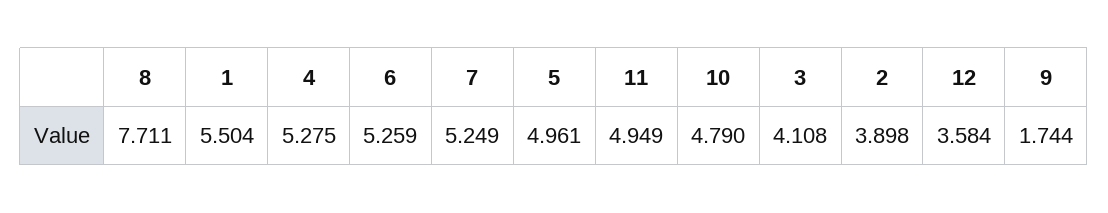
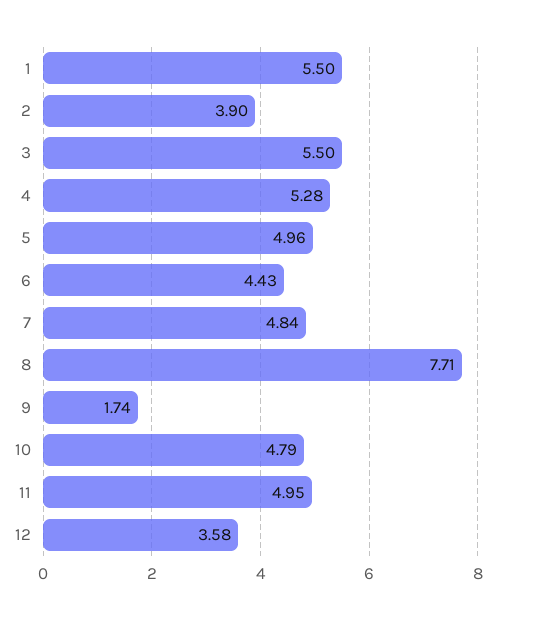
  {
    "8": 7.711,
    "1": 5.504,
    "4": 5.275,
-   "6": 5.259,
+   "6": 4.43,
-   "7": 5.249,
+   "7": 4.84,
    "5": 4.961,
    "11": 4.949,
    "10": 4.79,
-   "3": 4.108,
+   "3": 5.5,
    "2": 3.898,
    "12": 3.584,
    "9": 1.744
  }

